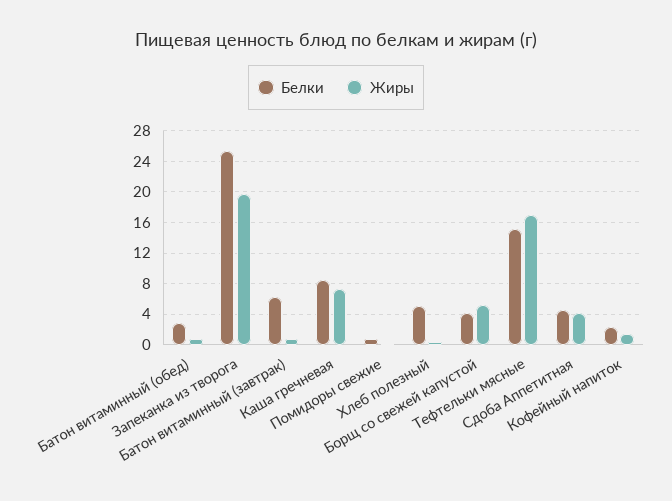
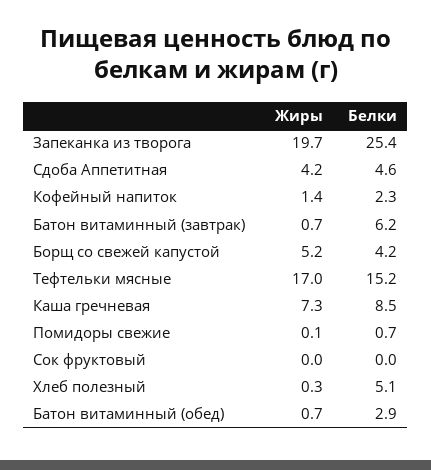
  {
    "Белки": {
      "Батон витаминный (обед)": 2.9,
      "Запеканка из творога": 25.4,
      "Батон витаминный (завтрак)": 6.2,
      "Каша гречневая": 8.5,
      "Помидоры свежие": 0.7,
      "Хлеб полезный": 5.1,
      "Борщ со свежей капустой": 4.2,
      "Тефтельки мясные": 15.2,
      "Сдоба Аппетитная": 4.6,
-     "Кофейный напиток": 2.3
+     "Кофейный напиток": 2.3,
+     "Сок фруктовый": 0
    },
    "Жиры": {
      "Батон витаминный (обед)": 0.7,
      "Запеканка из творога": 19.7,
      "Батон витаминный (завтрак)": 0.7,
      "Каша гречневая": 7.3,
      "Помидоры свежие": 0.1,
      "Хлеб полезный": 0.3,
      "Борщ со свежей капустой": 5.2,
      "Тефтельки мясные": 17,
      "Сдоба Аппетитная": 4.2,
-     "Кофейный напиток": 1.4
+     "Кофейный напиток": 1.4,
+     "Сок фруктовый": 0
    }
  }

